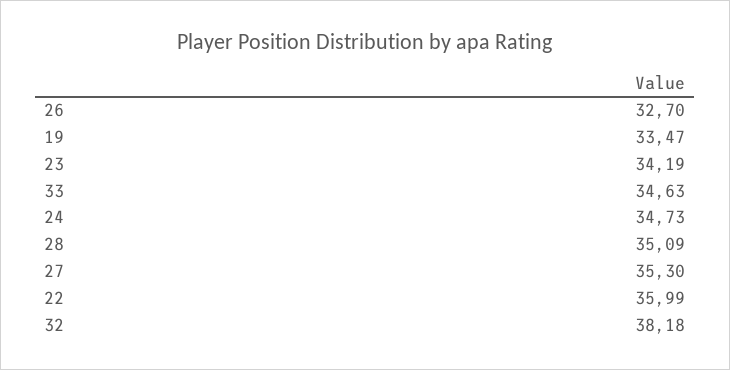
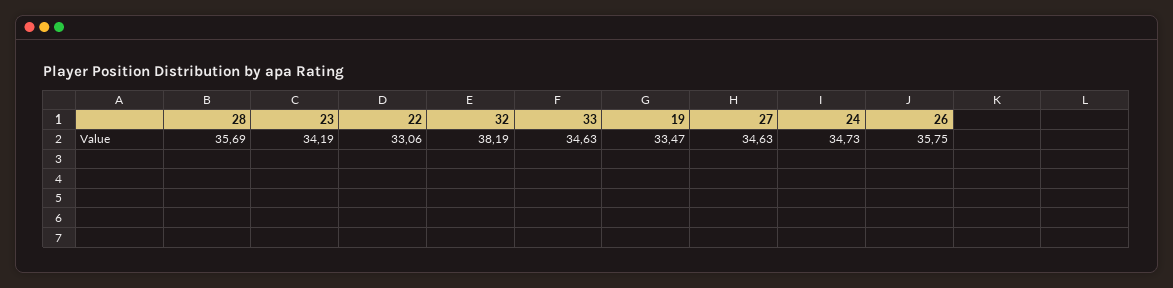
  {
-   "26": 32.7,
+   "26": 35.75,
    "19": 33.47,
    "23": 34.19,
    "33": 34.63,
    "24": 34.73,
-   "28": 35.09,
+   "28": 35.69,
-   "27": 35.3,
+   "27": 34.63,
-   "22": 35.99,
+   "22": 33.06,
-   "32": 38.18
+   "32": 38.19
  }

